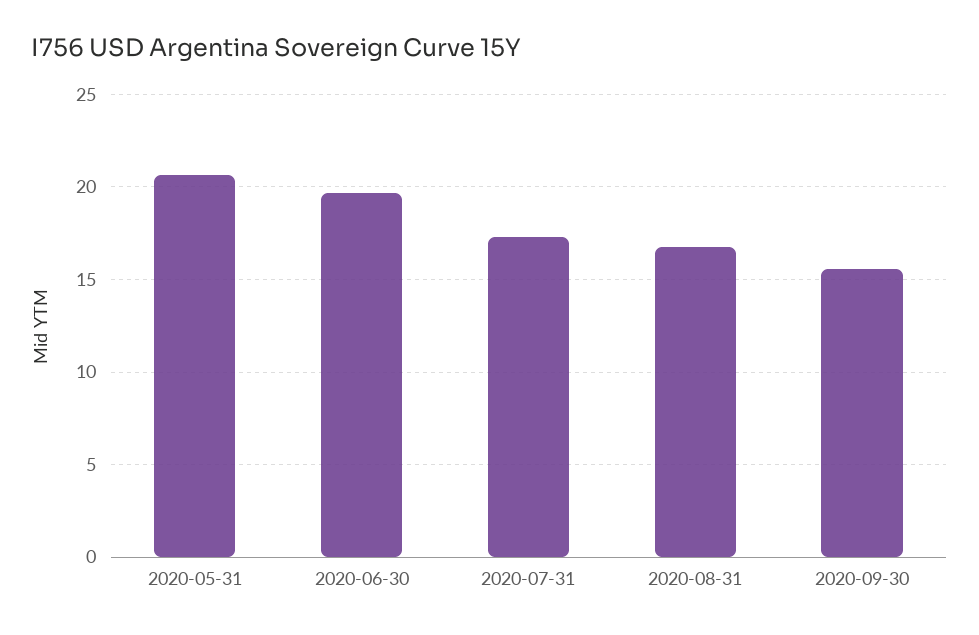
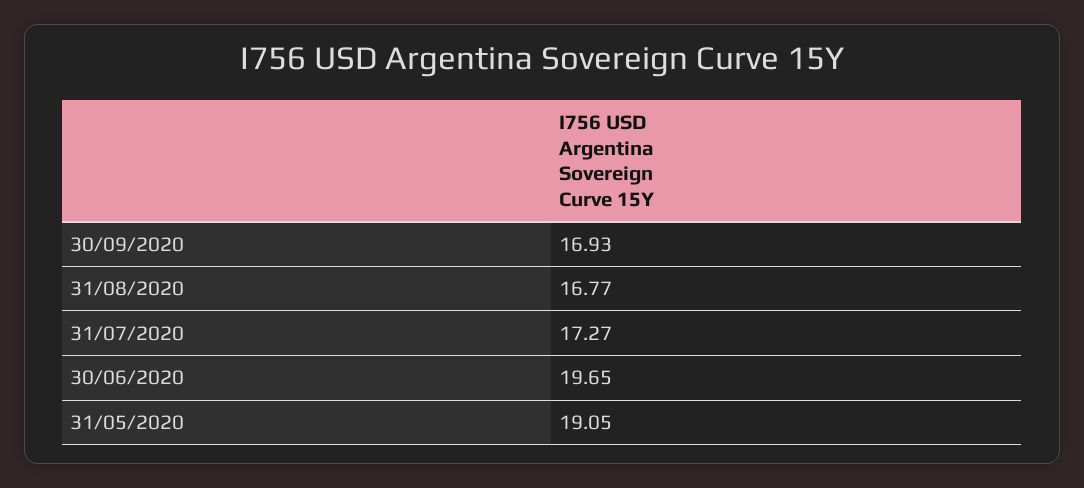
  {
-   "2020-05-31": 20.5,
+   "2020-05-31": 19.05,
    "2020-06-30": 19.65,
    "2020-07-31": 17.27,
    "2020-08-31": 16.77,
-   "2020-09-30": 15.5
+   "2020-09-30": 16.93
  }

